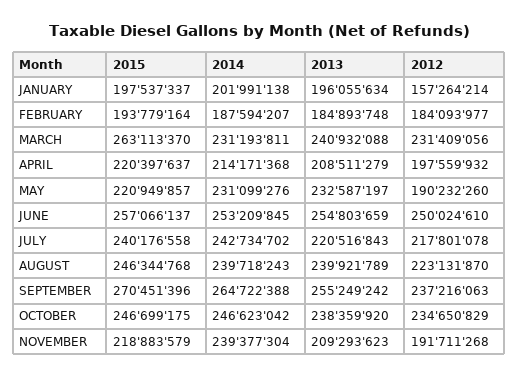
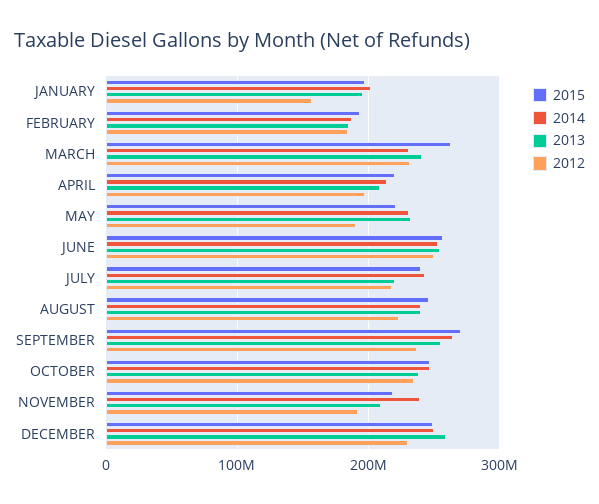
  {
    "2015": {
      "JANUARY": 197537337,
      "FEBRUARY": 193779164,
      "MARCH": 263113370,
      "APRIL": 220397637,
      "MAY": 220949857,
      "JUNE": 257066137,
      "JULY": 240176558,
      "AUGUST": 246344768,
      "SEPTEMBER": 270451396,
      "OCTOBER": 246699175,
-     "NOVEMBER": 218883579
+     "NOVEMBER": 218883579,
+     "DECEMBER": 250000000
    },
    "2014": {
      "JANUARY": 201991138,
      "FEBRUARY": 187594207,
      "MARCH": 231193811,
      "APRIL": 214171368,
      "MAY": 231099276,
      "JUNE": 253209845,
      "JULY": 242734702,
      "AUGUST": 239718243,
      "SEPTEMBER": 264722388,
      "OCTOBER": 246623042,
-     "NOVEMBER": 239377304
+     "NOVEMBER": 239377304,
+     "DECEMBER": 250000000
    },
    "2013": {
      "JANUARY": 196055634,
      "FEBRUARY": 184893748,
      "MARCH": 240932088,
      "APRIL": 208511279,
      "MAY": 232587197,
      "JUNE": 254803659,
      "JULY": 220516843,
      "AUGUST": 239921789,
      "SEPTEMBER": 255249242,
      "OCTOBER": 238359920,
-     "NOVEMBER": 209293623
+     "NOVEMBER": 209293623,
+     "DECEMBER": 260000000
    },
    "2012": {
      "JANUARY": 157264214,
      "FEBRUARY": 184093977,
      "MARCH": 231409056,
      "APRIL": 197559932,
      "MAY": 190232260,
      "JUNE": 250024610,
      "JULY": 217801078,
      "AUGUST": 223131870,
      "SEPTEMBER": 237216063,
      "OCTOBER": 234650829,
-     "NOVEMBER": 191711268
+     "NOVEMBER": 191711268,
+     "DECEMBER": 230000000
    }
  }

